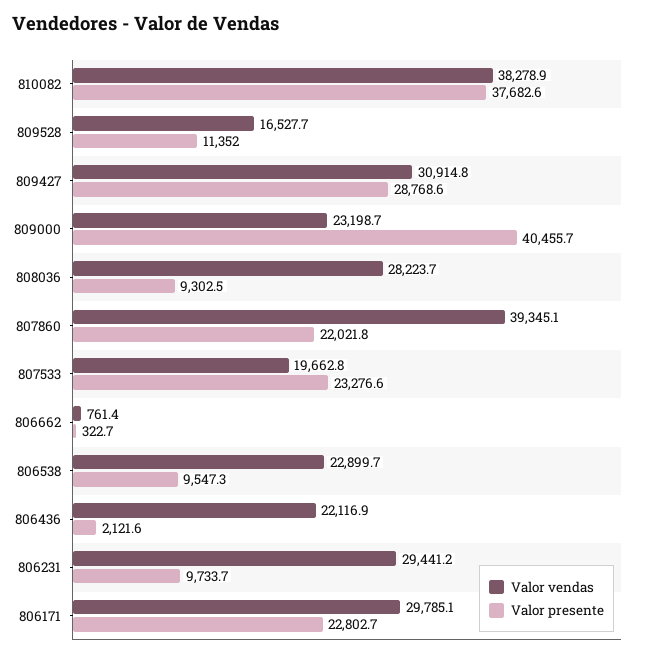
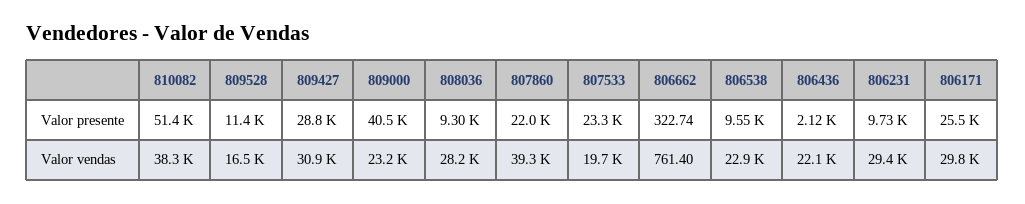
  {
    "Valor vendas": {
      "810082": 38278.9,
      "809528": 16527.7,
      "809427": 30914.8,
      "809000": 23198.7,
      "808036": 28223.7,
      "807860": 39345.1,
      "807533": 19662.8,
      "806662": 761.4,
      "806538": 22899.7,
      "806436": 22116.9,
      "806231": 29441.2,
      "806171": 29785.1
    },
    "Valor presente": {
-     "810082": 37682.6,
+     "810082": 51400,
      "809528": 11352,
      "809427": 28768.6,
      "809000": 40455.7,
      "808036": 9302.5,
      "807860": 22021.8,
      "807533": 23276.6,
      "806662": 322.74,
      "806538": 9547.3,
      "806436": 2121.6,
      "806231": 9733.7,
-     "806171": 22802.7
+     "806171": 25500
    }
  }

